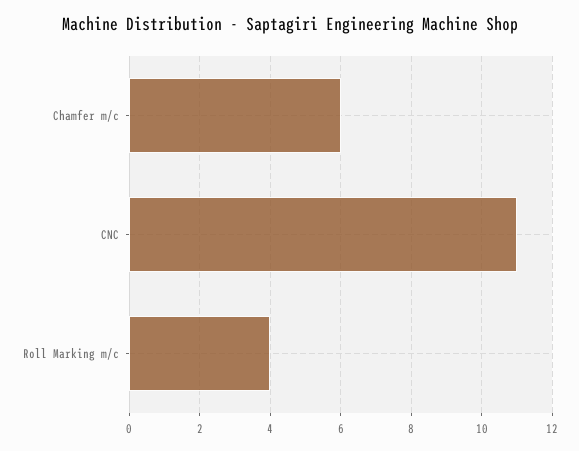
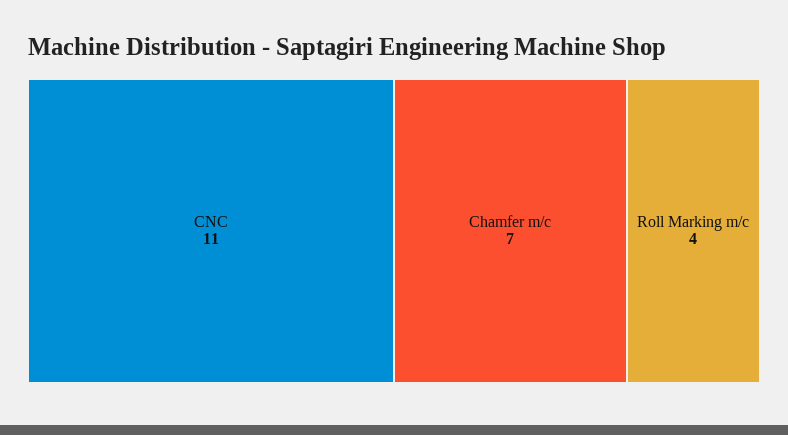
  {
-   "Chamfer m/c": 6,
+   "Chamfer m/c": 7,
    "CNC": 11,
    "Roll Marking m/c": 4
  }

